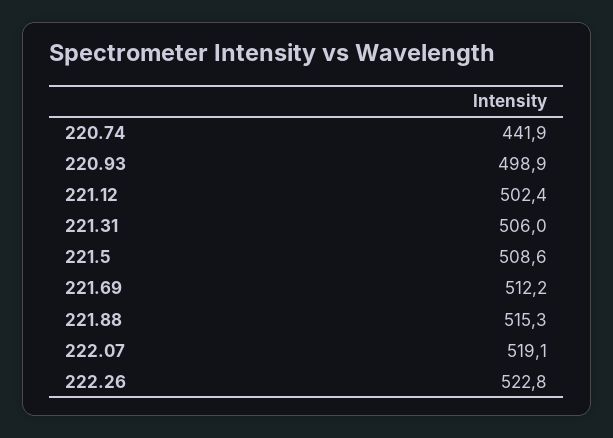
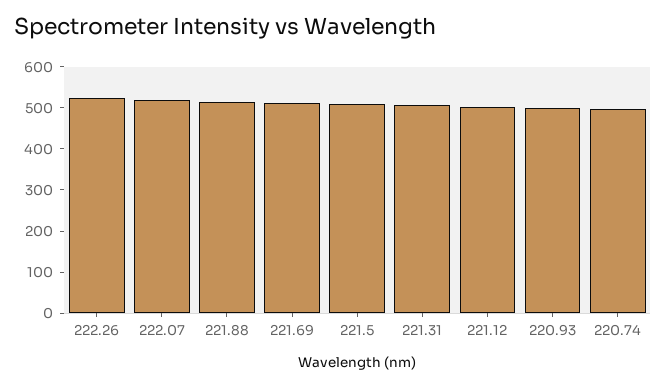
  {
-   "220.74": 441.9,
+   "220.74": 500,
    "220.93": 498.9,
    "221.12": 502.4,
    "221.31": 506,
    "221.5": 508.6,
    "221.69": 512.2,
    "221.88": 515.3,
    "222.07": 519.1,
    "222.26": 522.8
  }

